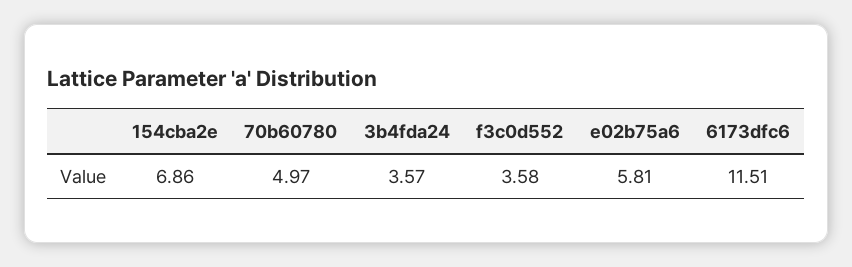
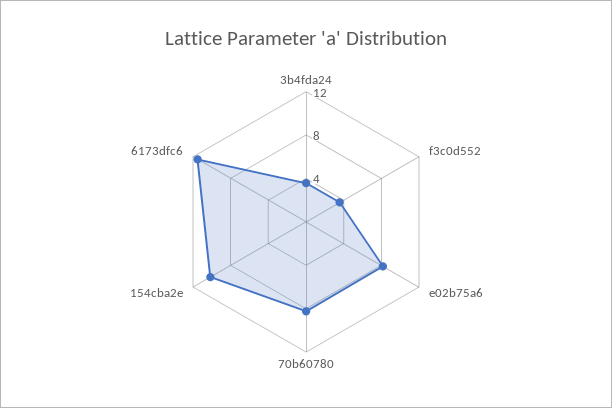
  {
-   "154cba2e": 6.86,
+   "154cba2e": 10,
-   "70b60780": 4.97,
+   "70b60780": 8,
    "3b4fda24": 3.57,
    "f3c0d552": 3.58,
-   "e02b75a6": 5.81,
+   "e02b75a6": 8,
    "6173dfc6": 11.51
  }

